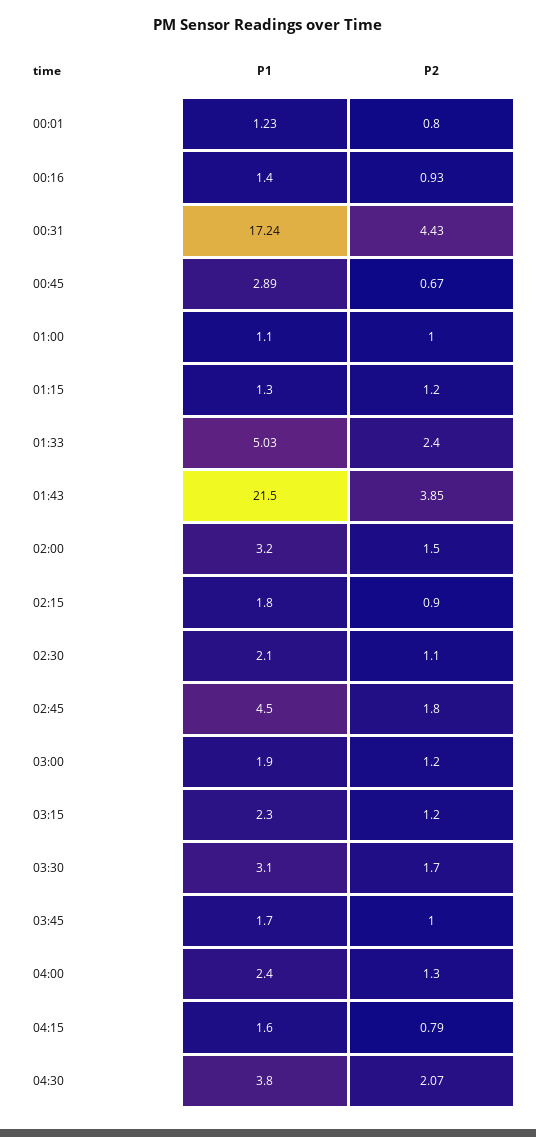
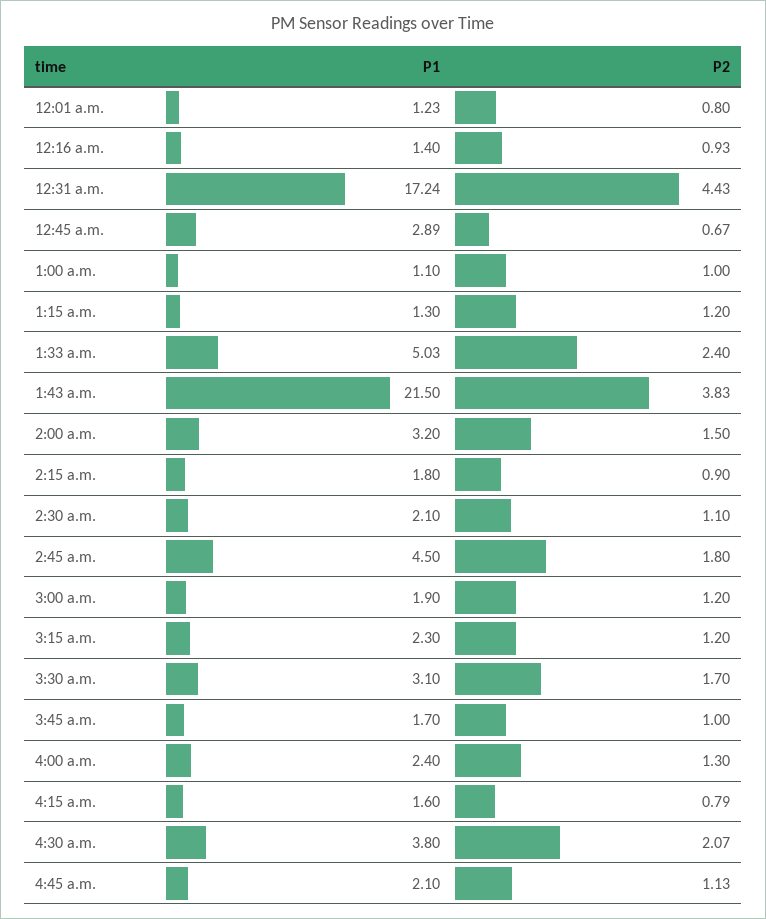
  {
    "P1": {
      "00:01": 1.23,
      "00:16": 1.4,
      "00:31": 17.24,
      "00:45": 2.89,
      "01:00": 1.1,
      "01:15": 1.3,
      "01:33": 5.03,
      "01:43": 21.5,
      "02:00": 3.2,
      "02:15": 1.8,
      "02:30": 2.1,
      "02:45": 4.5,
      "03:00": 1.9,
      "03:15": 2.3,
      "03:30": 3.1,
      "03:45": 1.7,
      "04:00": 2.4,
      "04:15": 1.6,
-     "04:30": 3.8
+     "04:30": 3.8,
+     "4:45 a.m.": 2.1
    },
    "P2": {
      "00:01": 0.8,
      "00:16": 0.93,
      "00:31": 4.43,
      "00:45": 0.67,
      "01:00": 1,
      "01:15": 1.2,
      "01:33": 2.4,
-     "01:43": 3.85,
+     "01:43": 3.83,
      "02:00": 1.5,
      "02:15": 0.9,
      "02:30": 1.1,
      "02:45": 1.8,
      "03:00": 1.2,
      "03:15": 1.2,
      "03:30": 1.7,
      "03:45": 1,
      "04:00": 1.3,
      "04:15": 0.79,
-     "04:30": 2.07
+     "04:30": 2.07,
+     "4:45 a.m.": 1.13
    }
  }

